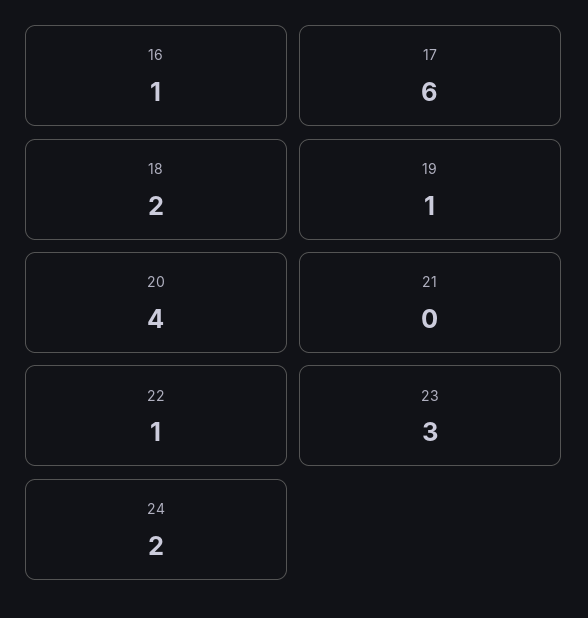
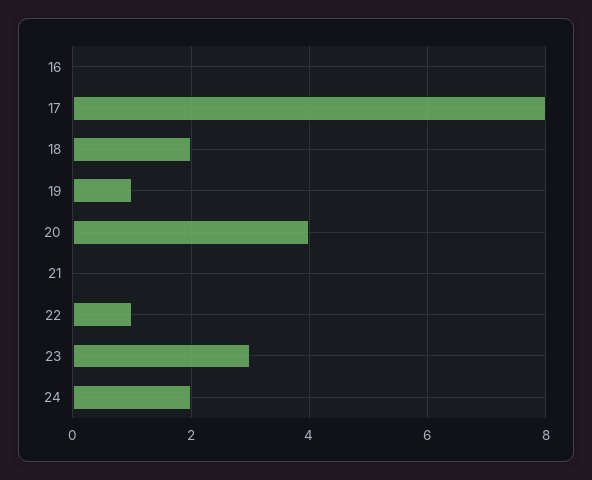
  {
-   "16": 1,
+   "16": 0,
-   "17": 6,
+   "17": 8,
    "18": 2,
    "19": 1,
    "20": 4,
    "21": 0,
    "22": 1,
    "23": 3,
    "24": 2
  }

